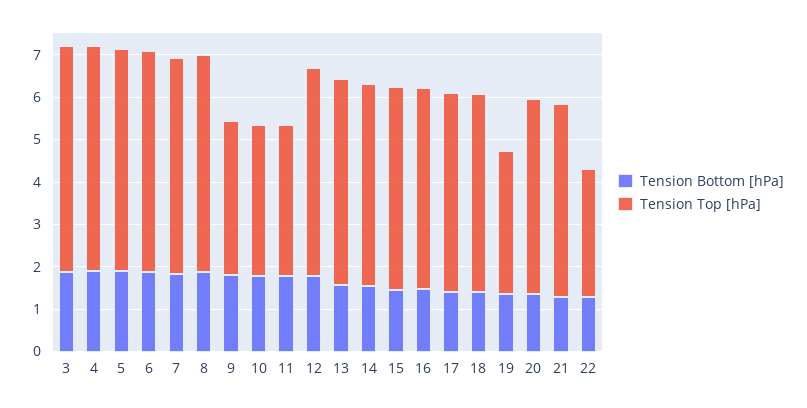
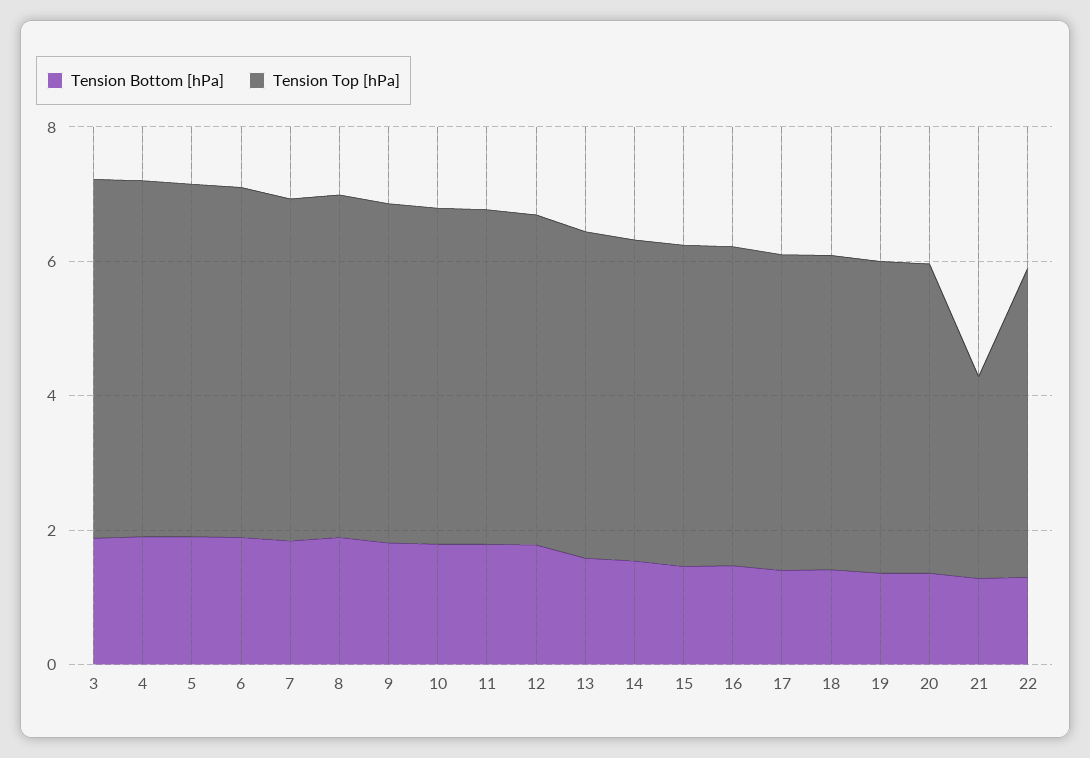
  {
    "Tension Bottom [hPa]": {
      "3": 1.8,
      "4": 2,
      "5": 2,
      "6": 1.8,
      "7": 1.8,
      "8": 1.8,
      "9": 1.8,
      "10": 1.8,
      "11": 1.8,
      "12": 1.8,
      "13": 1.6,
      "14": 1.6,
      "15": 1.4,
      "16": 1.4,
      "17": 1.4,
      "18": 1.4,
      "19": 1.4,
      "20": 1.4,
      "21": 1.2,
      "22": 1.4
    },
    "Tension Top [hPa]": {
      "3": 5.4,
      "4": 5.4,
      "5": 5.2,
      "6": 5.2,
      "7": 5,
      "8": 5.2,
-     "9": 3.6,
+     "9": 5,
-     "10": 3.6,
+     "10": 5,
-     "11": 3.6,
+     "11": 5,
      "12": 5,
      "13": 4.8,
      "14": 4.8,
      "15": 4.8,
      "16": 4.8,
      "17": 4.8,
      "18": 4.6,
-     "19": 3.4,
+     "19": 4.5,
      "20": 4.6,
-     "21": 4.6,
+     "21": 3,
-     "22": 3
+     "22": 4.5
    }
  }

